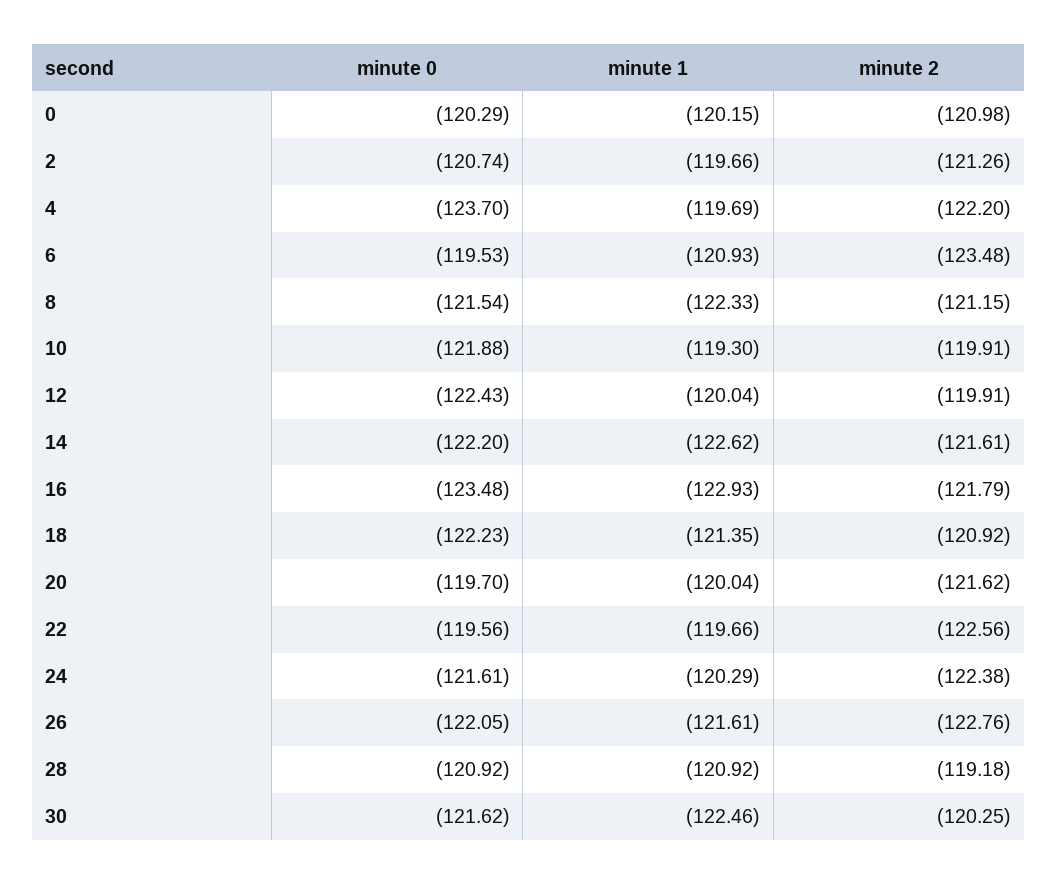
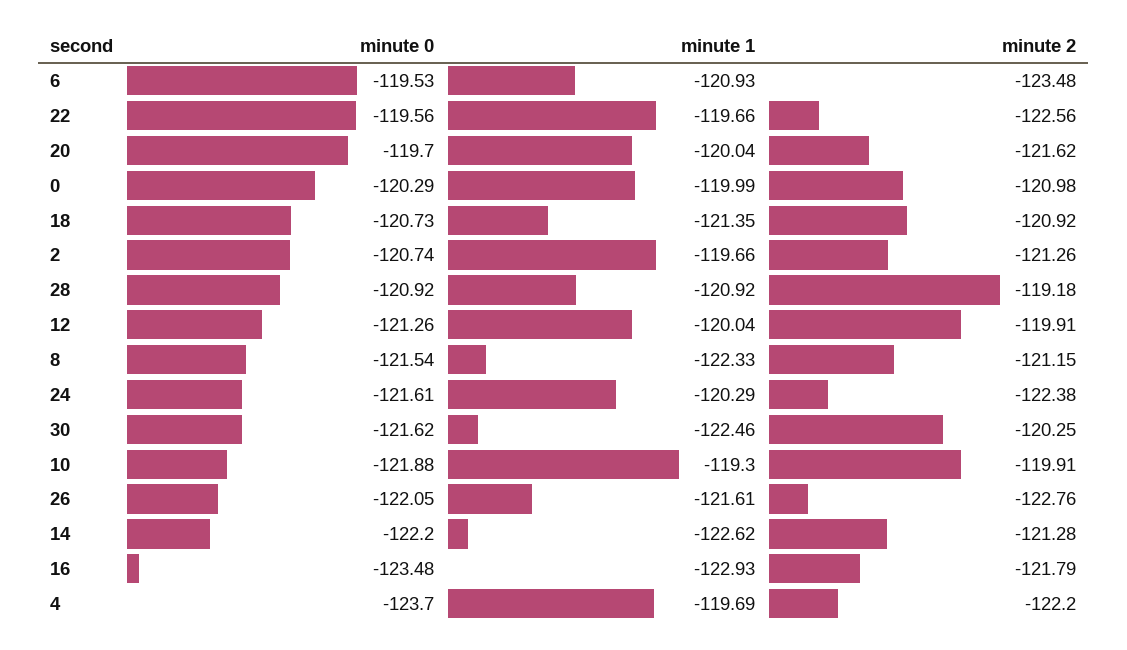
  {
    "minute 0": {
      "0": -120.29,
      "2": -120.74,
      "4": -123.7,
      "6": -119.53,
      "8": -121.54,
      "10": -121.88,
-     "12": -122.43,
+     "12": -121.26,
      "14": -122.2,
      "16": -123.48,
-     "18": -122.23,
+     "18": -120.73,
      "20": -119.7,
      "22": -119.56,
      "24": -121.61,
      "26": -122.05,
      "28": -120.92,
      "30": -121.62
    },
    "minute 1": {
-     "0": -120.15,
+     "0": -119.99,
      "2": -119.66,
      "4": -119.69,
      "6": -120.93,
      "8": -122.33,
      "10": -119.3,
      "12": -120.04,
      "14": -122.62,
      "16": -122.93,
      "18": -121.35,
      "20": -120.04,
      "22": -119.66,
      "24": -120.29,
      "26": -121.61,
      "28": -120.92,
      "30": -122.46
    },
    "minute 2": {
      "0": -120.98,
      "2": -121.26,
      "4": -122.2,
      "6": -123.48,
      "8": -121.15,
      "10": -119.91,
      "12": -119.91,
-     "14": -121.61,
+     "14": -121.28,
      "16": -121.79,
      "18": -120.92,
      "20": -121.62,
      "22": -122.56,
      "24": -122.38,
      "26": -122.76,
      "28": -119.18,
      "30": -120.25
    }
  }

